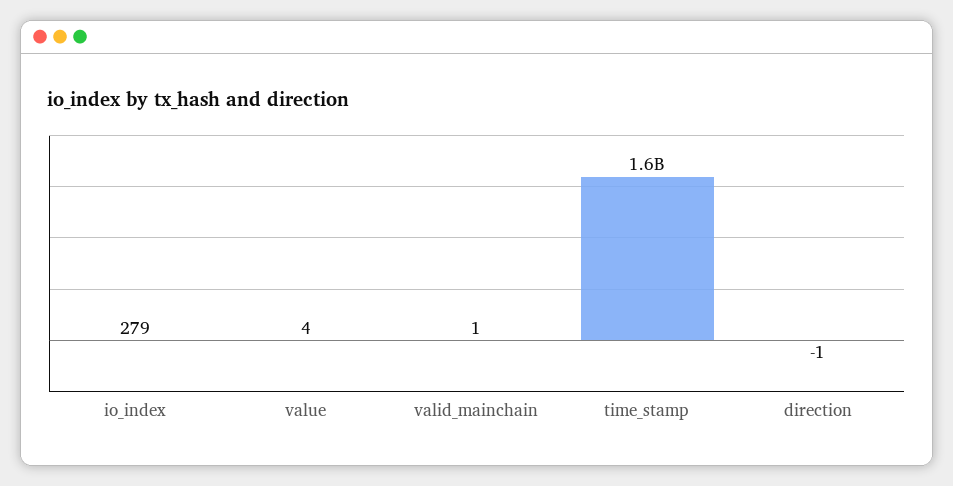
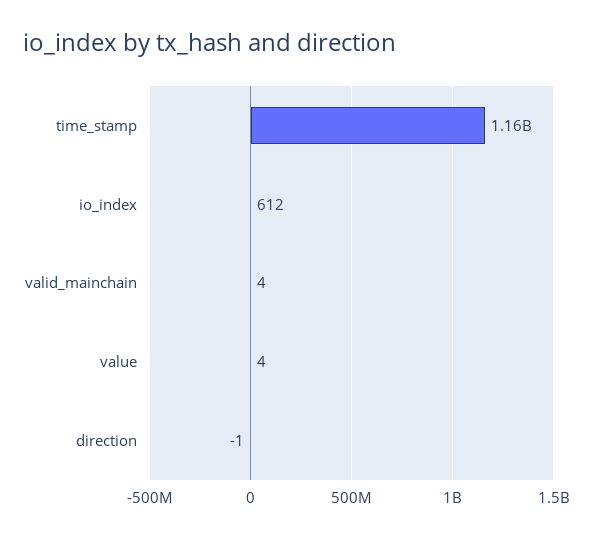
  {
-   "io_index": 279,
+   "io_index": 612,
    "value": 4,
-   "valid_mainchain": 1,
+   "valid_mainchain": 4,
-   "time_stamp": 1600000000,
+   "time_stamp": 1160000000,
    "direction": -1
  }

